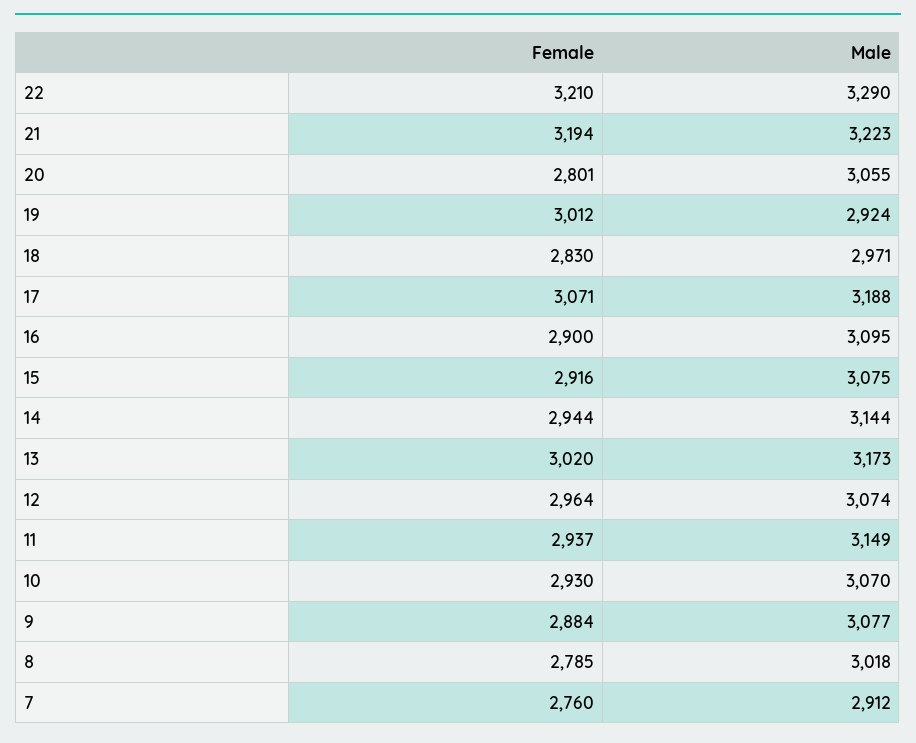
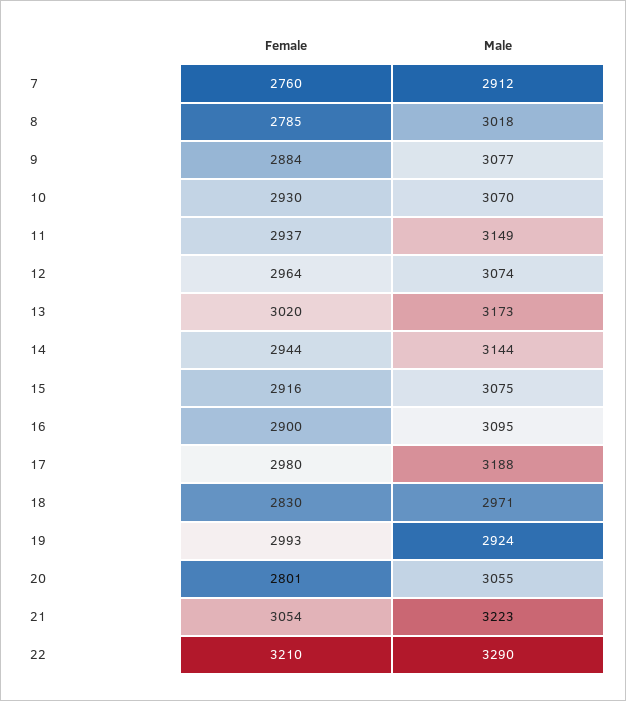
  {
    "Female": {
      "22": 3210,
-     "21": 3194,
+     "21": 3054,
      "20": 2801,
-     "19": 3012,
+     "19": 2993,
      "18": 2830,
-     "17": 3071,
+     "17": 2980,
      "16": 2900,
      "15": 2916,
      "14": 2944,
      "13": 3020,
      "12": 2964,
      "11": 2937,
      "10": 2930,
      "9": 2884,
      "8": 2785,
      "7": 2760
    },
    "Male": {
      "22": 3290,
      "21": 3223,
      "20": 3055,
      "19": 2924,
      "18": 2971,
      "17": 3188,
      "16": 3095,
      "15": 3075,
      "14": 3144,
      "13": 3173,
      "12": 3074,
      "11": 3149,
      "10": 3070,
      "9": 3077,
      "8": 3018,
      "7": 2912
    }
  }

